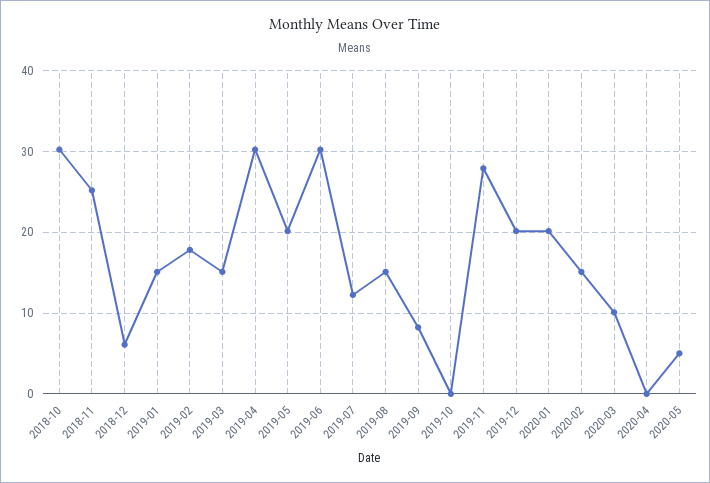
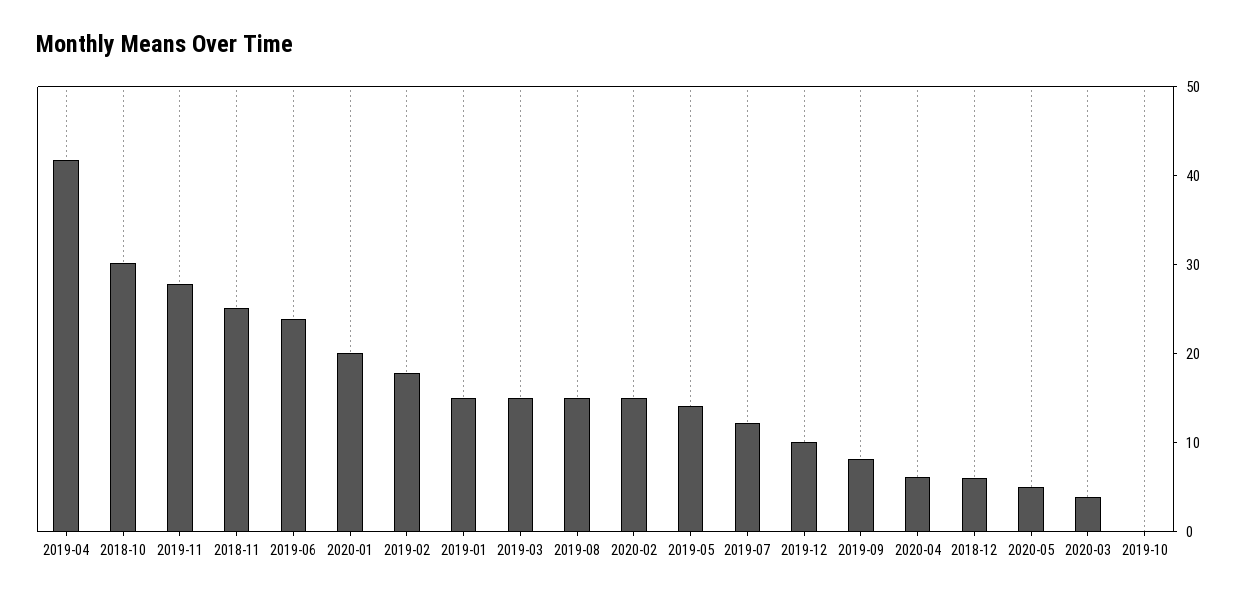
  {
    "2018-10": 30,
    "2018-11": 25,
    "2018-12": 6,
    "2019-01": 15,
    "2019-02": 18,
    "2019-03": 15,
-   "2019-04": 30,
+   "2019-04": 42,
-   "2019-05": 20,
+   "2019-05": 14,
-   "2019-06": 30,
+   "2019-06": 24,
    "2019-07": 12,
    "2019-08": 15,
    "2019-09": 8,
    "2019-10": 0,
    "2019-11": 28,
-   "2019-12": 20,
+   "2019-12": 10,
    "2020-01": 20,
    "2020-02": 15,
-   "2020-03": 10,
+   "2020-03": 4,
-   "2020-04": 0,
+   "2020-04": 6,
    "2020-05": 5
  }

